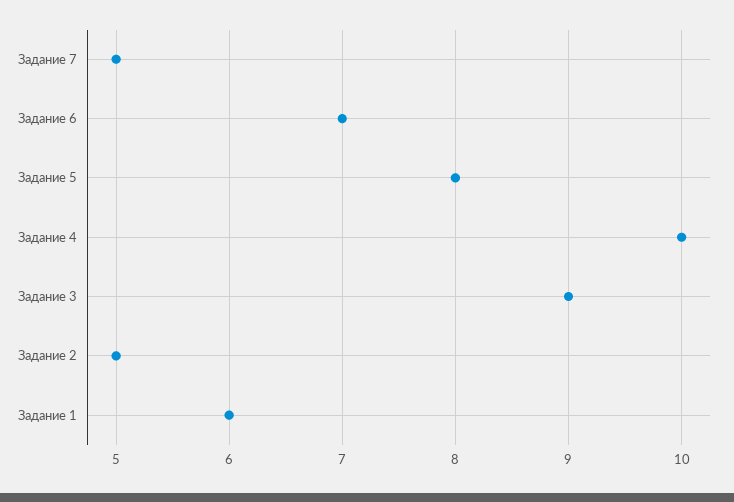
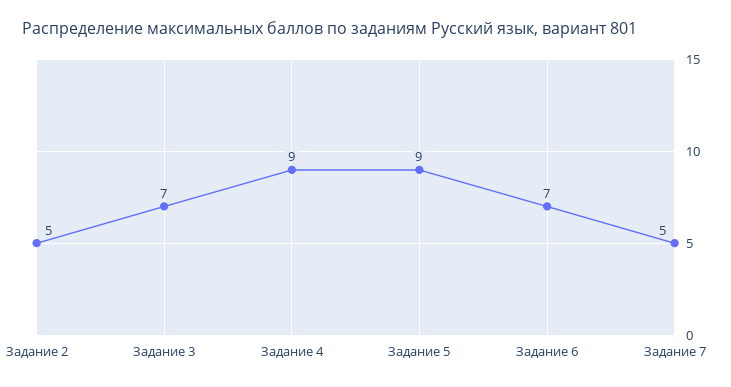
  {
    "Задание 7": 5,
    "Задание 6": 7,
-   "Задание 5": 8,
+   "Задание 5": 9,
-   "Задание 4": 10,
+   "Задание 4": 9,
-   "Задание 3": 9,
+   "Задание 3": 7,
-   "Задание 2": 5,
+   "Задание 2": 5
-   "Задание 1": 6
  }

